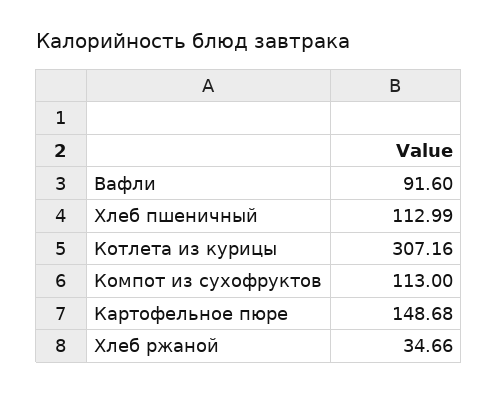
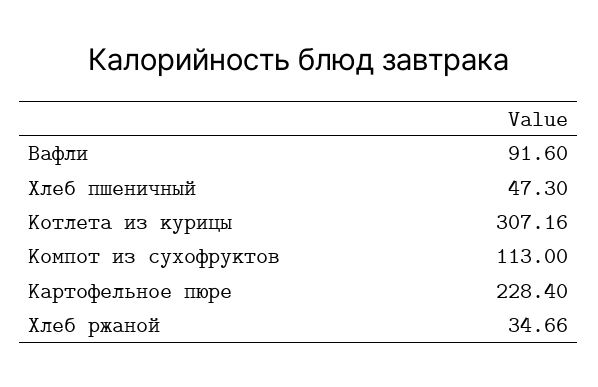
  {
    "Вафли": 91.6,
-   "Хлеб пшеничный": 112.99,
+   "Хлеб пшеничный": 47.3,
    "Котлета из курицы": 307.16,
    "Компот из сухофруктов": 113,
-   "Картофельное пюре": 148.68,
+   "Картофельное пюре": 228.4,
    "Хлеб ржаной": 34.66
  }

